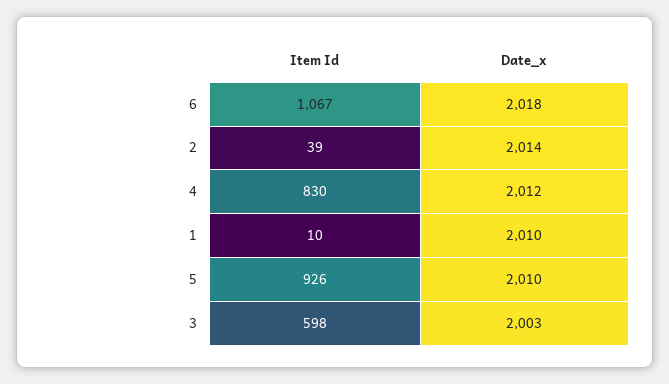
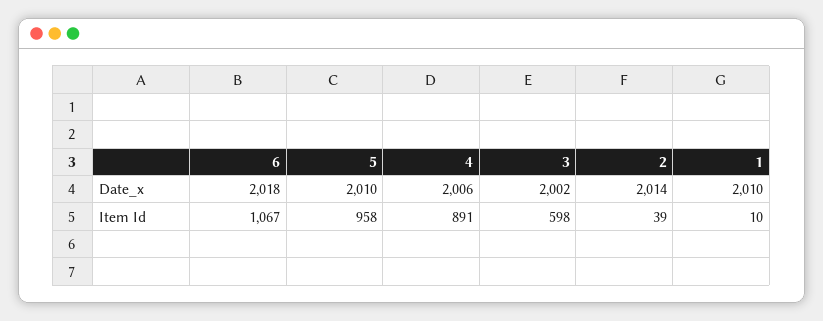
  {
    "Item Id": {
      "6": 1067,
      "2": 39,
-     "4": 830,
+     "4": 891,
      "1": 10,
-     "5": 926,
+     "5": 958,
      "3": 598
    },
    "Date_x": {
      "6": 2018,
      "2": 2014,
-     "4": 2012,
+     "4": 2006,
      "1": 2010,
      "5": 2010,
-     "3": 2003
+     "3": 2002
    }
  }

